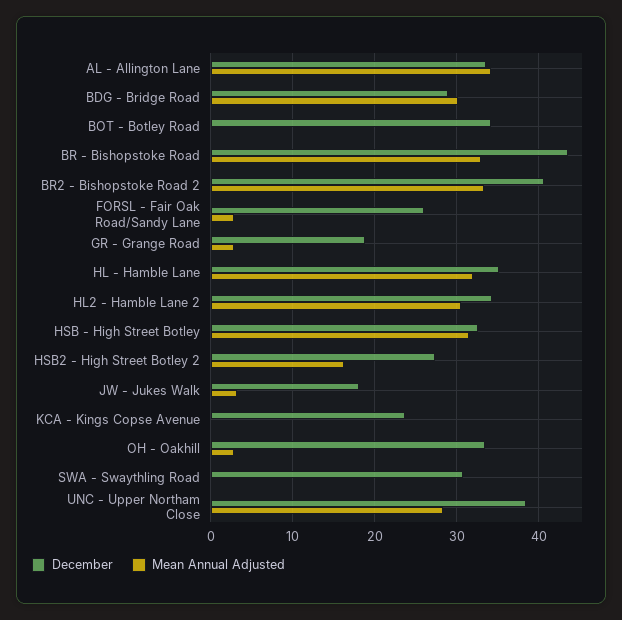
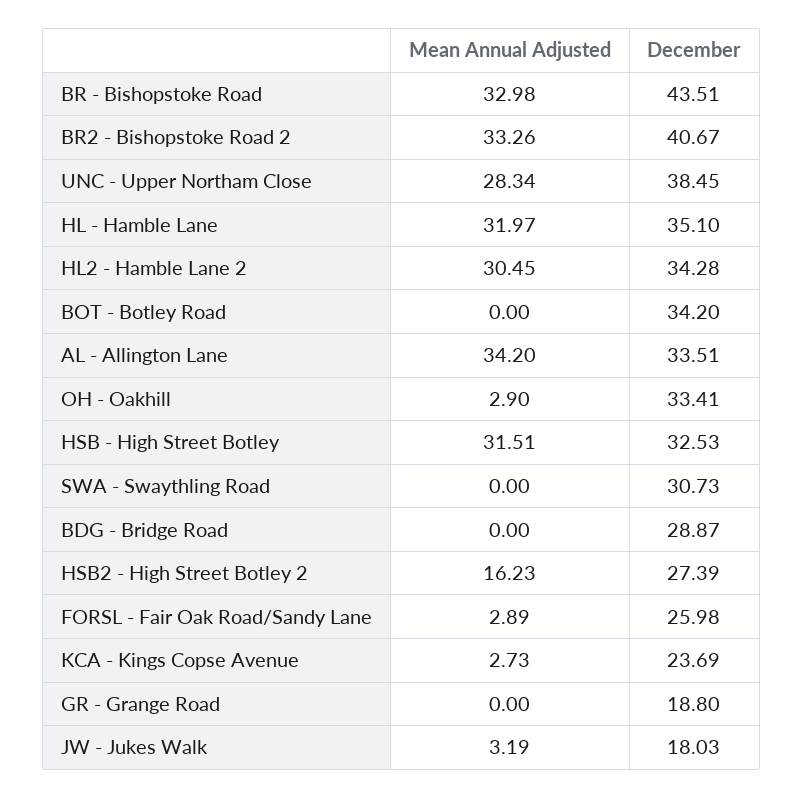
  {
    "December": {
      "AL - Allington Lane": 33.51,
      "BDG - Bridge Road": 28.87,
      "BOT - Botley Road": 34.2,
      "BR - Bishopstoke Road": 43.51,
      "BR2 - Bishopstoke Road 2": 40.67,
      "FORSL - Fair Oak Road/Sandy Lane": 25.98,
      "GR - Grange Road": 18.8,
      "HL - Hamble Lane": 35.1,
      "HL2 - Hamble Lane 2": 34.28,
      "HSB - High Street Botley": 32.53,
      "HSB2 - High Street Botley 2": 27.39,
      "JW - Jukes Walk": 18.03,
      "KCA - Kings Copse Avenue": 23.69,
      "OH - Oakhill": 33.41,
      "SWA - Swaythling Road": 30.73,
      "UNC - Upper Northam Close": 38.45
    },
    "Mean Annual Adjusted": {
      "AL - Allington Lane": 34.2,
-     "BDG - Bridge Road": 30,
+     "BDG - Bridge Road": 0,
      "BOT - Botley Road": 0,
      "BR - Bishopstoke Road": 32.98,
      "BR2 - Bishopstoke Road 2": 33.26,
      "FORSL - Fair Oak Road/Sandy Lane": 2.89,
-     "GR - Grange Road": 3,
+     "GR - Grange Road": 0,
      "HL - Hamble Lane": 31.97,
      "HL2 - Hamble Lane 2": 30.45,
      "HSB - High Street Botley": 31.51,
      "HSB2 - High Street Botley 2": 16.23,
      "JW - Jukes Walk": 3.19,
-     "KCA - Kings Copse Avenue": 0,
+     "KCA - Kings Copse Avenue": 2.73,
      "OH - Oakhill": 2.9,
      "SWA - Swaythling Road": 0,
      "UNC - Upper Northam Close": 28.34
    }
  }

